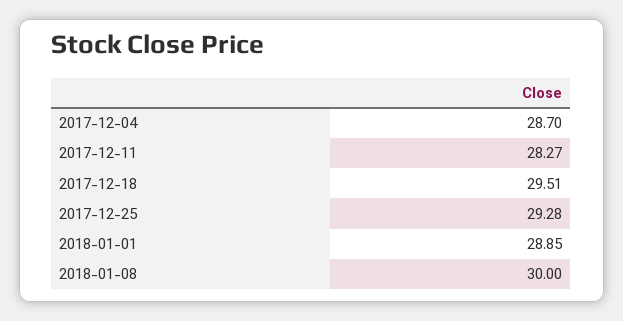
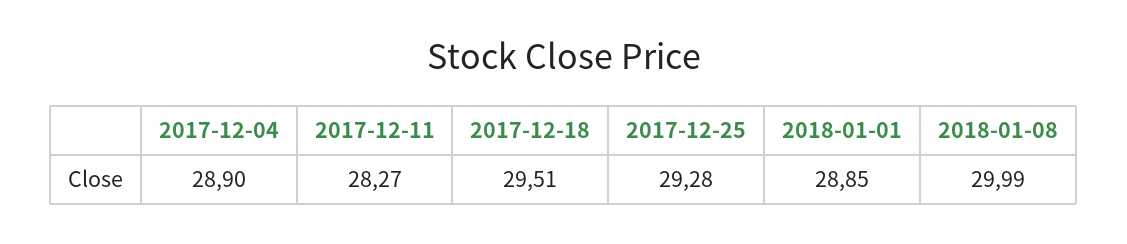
  {
-   "2017-12-04": 28.7,
+   "2017-12-04": 28.9,
    "2017-12-11": 28.27,
    "2017-12-18": 29.51,
    "2017-12-25": 29.28,
    "2018-01-01": 28.85,
-   "2018-01-08": 30
+   "2018-01-08": 29.99
  }

